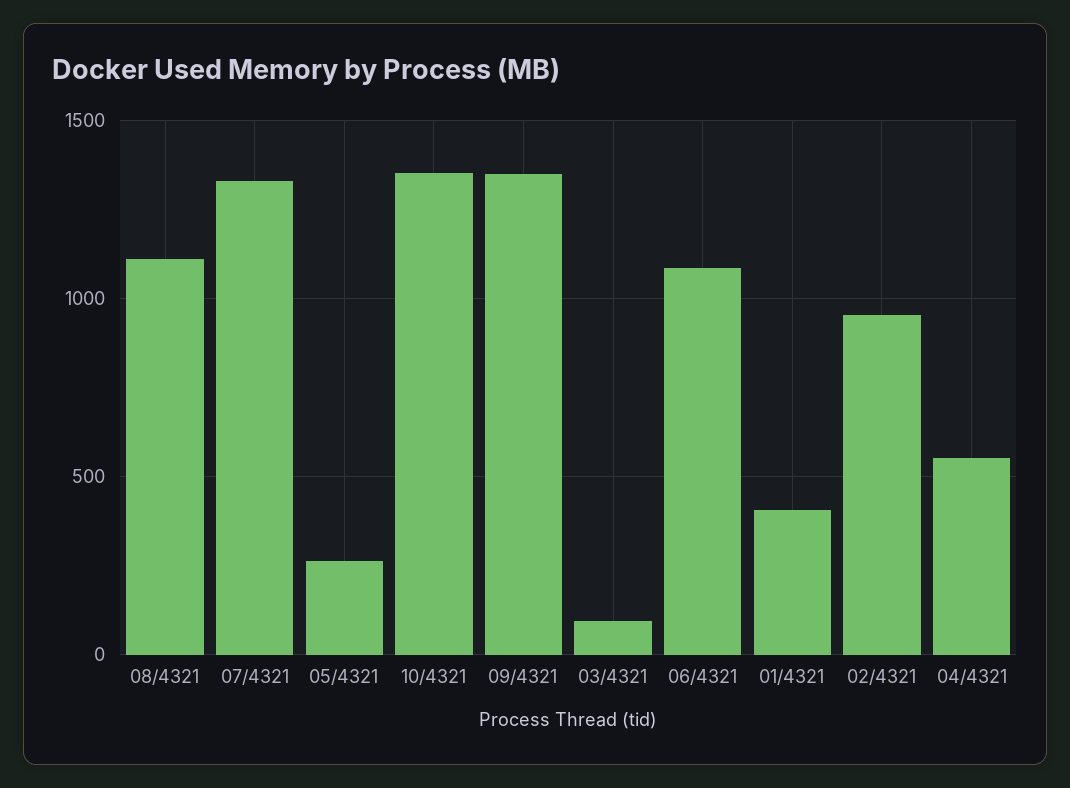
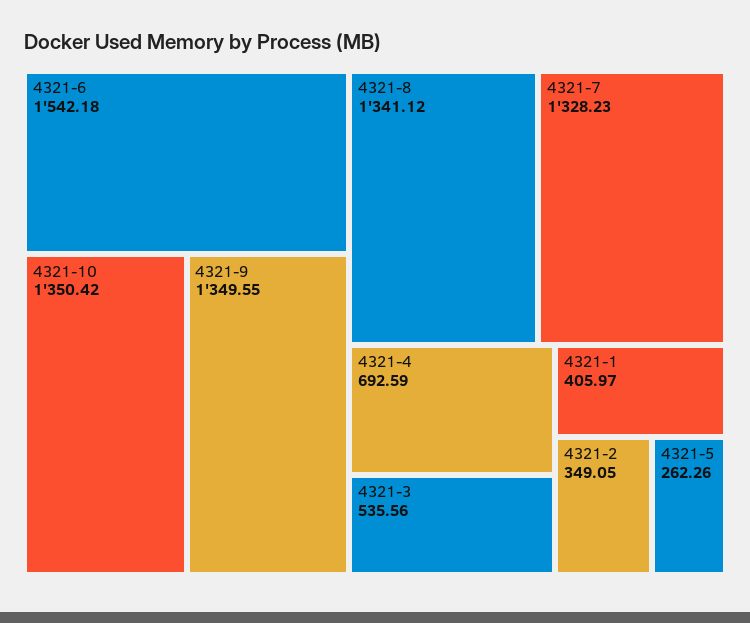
  {
-   "08/4321": 1100,
+   "08/4321": 1341.12,
    "07/4321": 1328.23,
    "05/4321": 262.26,
    "10/4321": 1350.42,
    "09/4321": 1349.55,
-   "03/4321": 100,
+   "03/4321": 535.56,
-   "06/4321": 1100,
+   "06/4321": 1542.18,
    "01/4321": 405.97,
-   "02/4321": 950,
+   "02/4321": 349.05,
-   "04/4321": 550
+   "04/4321": 692.59
  }

